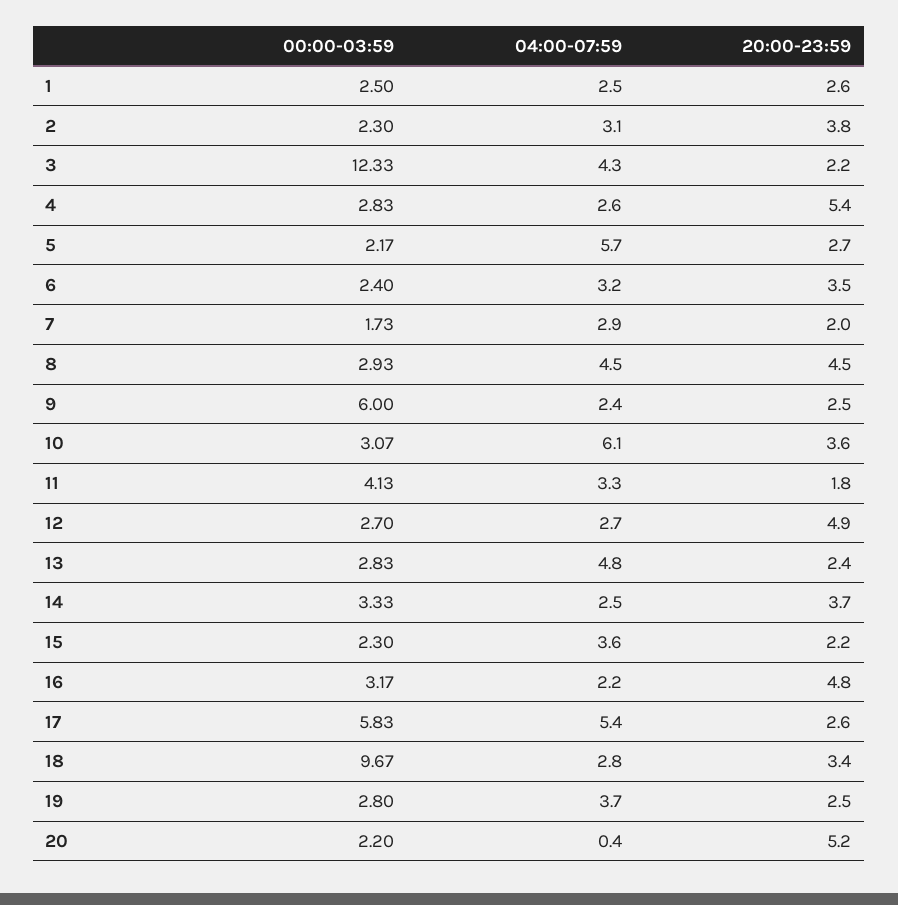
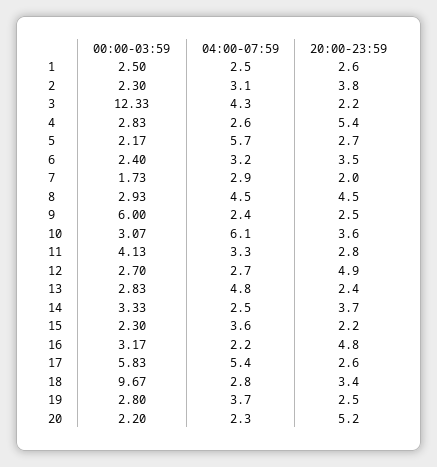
  {
    "00:00-03:59": {
      "1": 2.5,
      "2": 2.3,
      "3": 12.33,
      "4": 2.83,
      "5": 2.17,
      "6": 2.4,
      "7": 1.73,
      "8": 2.93,
      "9": 6,
      "10": 3.07,
      "11": 4.13,
      "12": 2.7,
      "13": 2.83,
      "14": 3.33,
      "15": 2.3,
      "16": 3.17,
      "17": 5.83,
      "18": 9.67,
      "19": 2.8,
      "20": 2.2
    },
    "04:00-07:59": {
      "1": 2.5,
      "2": 3.1,
      "3": 4.3,
      "4": 2.6,
      "5": 5.7,
      "6": 3.2,
      "7": 2.9,
      "8": 4.5,
      "9": 2.4,
      "10": 6.1,
      "11": 3.3,
      "12": 2.7,
      "13": 4.8,
      "14": 2.5,
      "15": 3.6,
      "16": 2.2,
      "17": 5.4,
      "18": 2.8,
      "19": 3.7,
-     "20": 0.4
+     "20": 2.3
    },
    "20:00-23:59": {
      "1": 2.6,
      "2": 3.8,
      "3": 2.2,
      "4": 5.4,
      "5": 2.7,
      "6": 3.5,
      "7": 2,
      "8": 4.5,
      "9": 2.5,
      "10": 3.6,
-     "11": 1.8,
+     "11": 2.8,
      "12": 4.9,
      "13": 2.4,
      "14": 3.7,
      "15": 2.2,
      "16": 4.8,
      "17": 2.6,
      "18": 3.4,
      "19": 2.5,
      "20": 5.2
    }
  }

